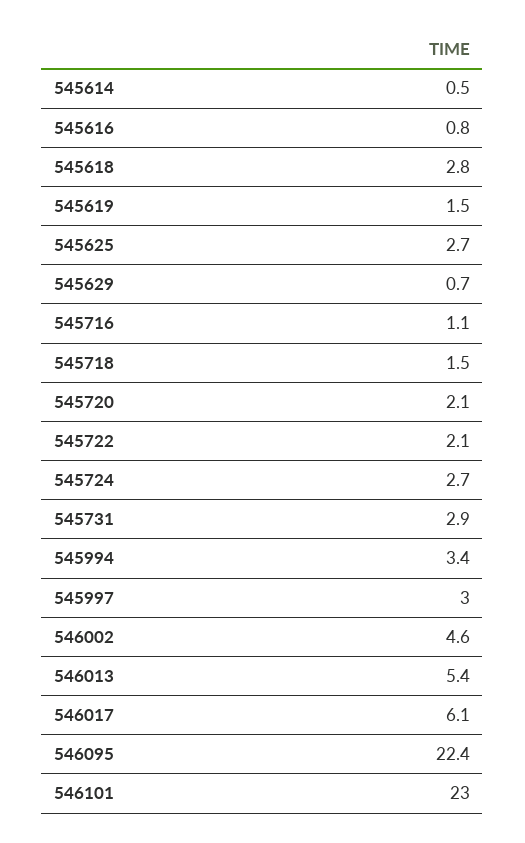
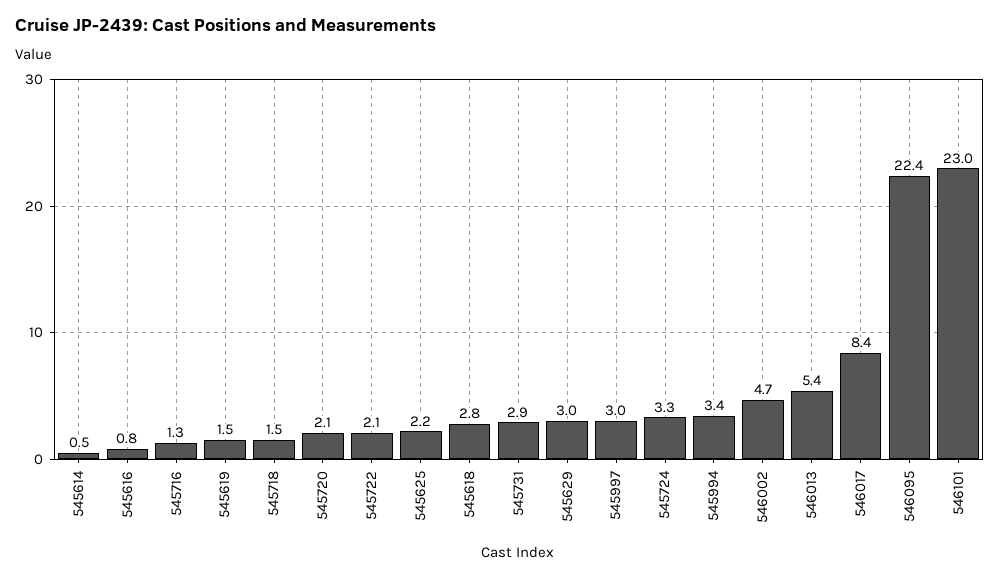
  {
    "545614": 0.5,
    "545616": 0.8,
    "545618": 2.8,
    "545619": 1.5,
-   "545625": 2.7,
+   "545625": 2.2,
-   "545629": 0.7,
+   "545629": 3,
-   "545716": 1.1,
+   "545716": 1.3,
    "545718": 1.5,
    "545720": 2.1,
    "545722": 2.1,
-   "545724": 2.7,
+   "545724": 3.3,
    "545731": 2.9,
    "545994": 3.4,
    "545997": 3,
-   "546002": 4.6,
+   "546002": 4.7,
    "546013": 5.4,
-   "546017": 6.1,
+   "546017": 8.4,
    "546095": 22.4,
    "546101": 23
  }

